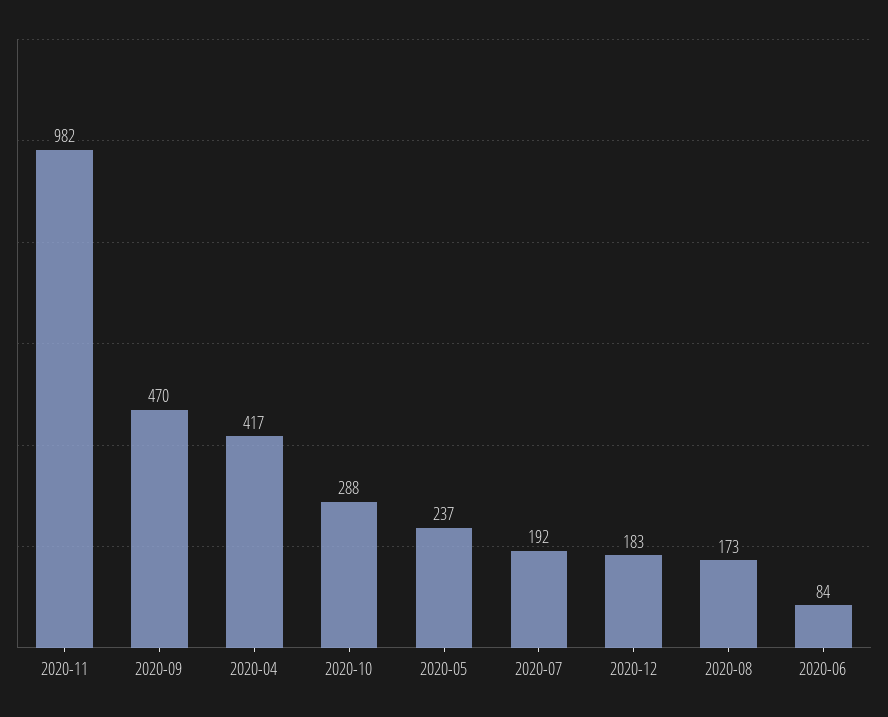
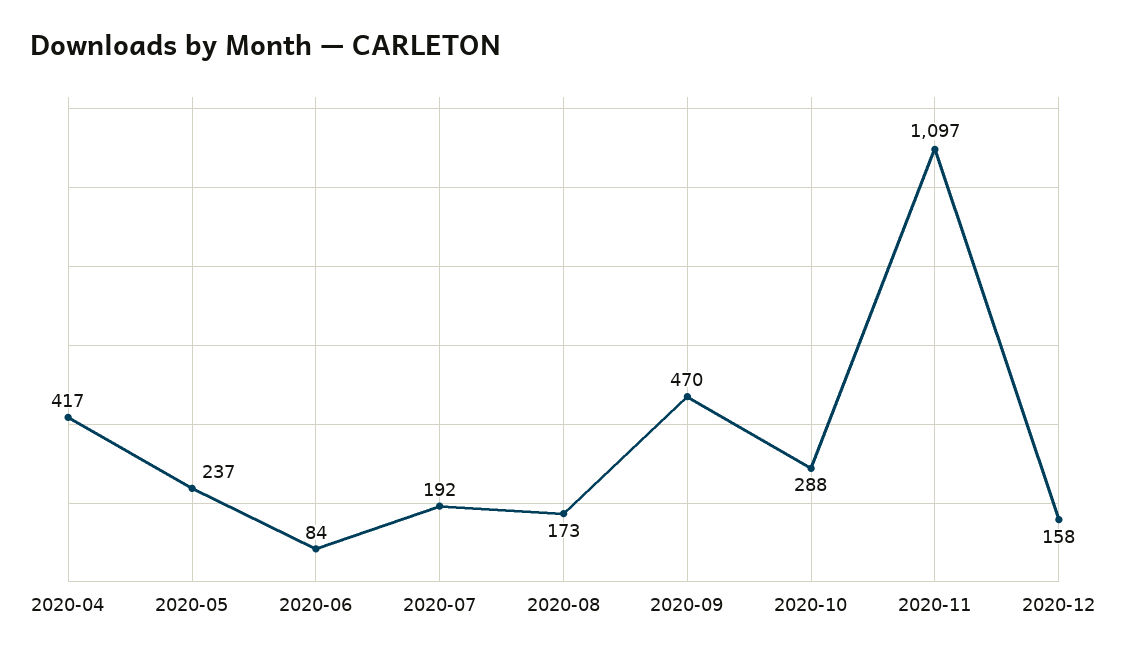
  {
-   "2020-11": 982,
+   "2020-11": 1097,
    "2020-09": 470,
    "2020-04": 417,
    "2020-10": 288,
    "2020-05": 237,
    "2020-07": 192,
-   "2020-12": 183,
+   "2020-12": 158,
    "2020-08": 173,
    "2020-06": 84
  }

